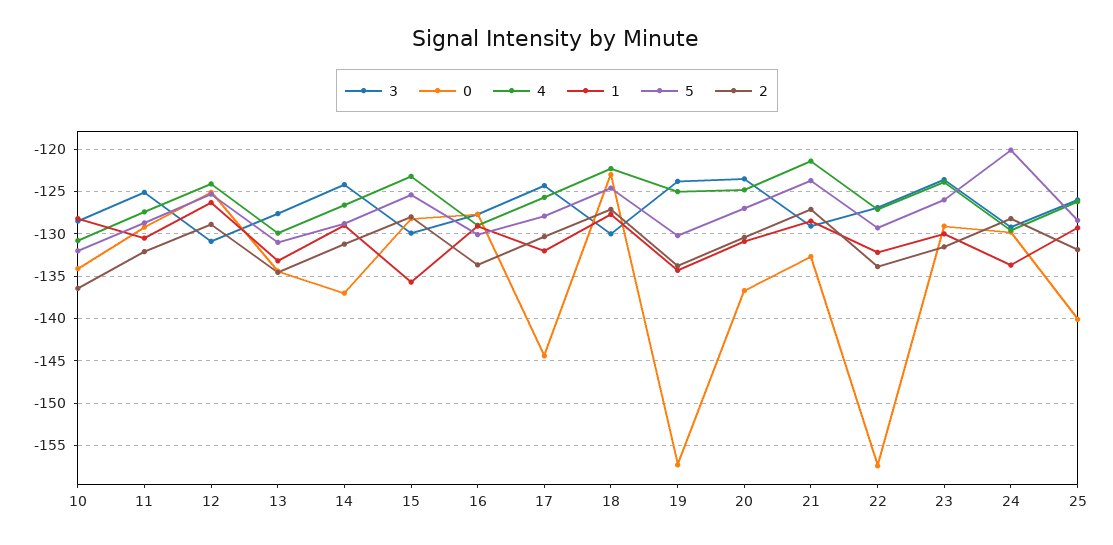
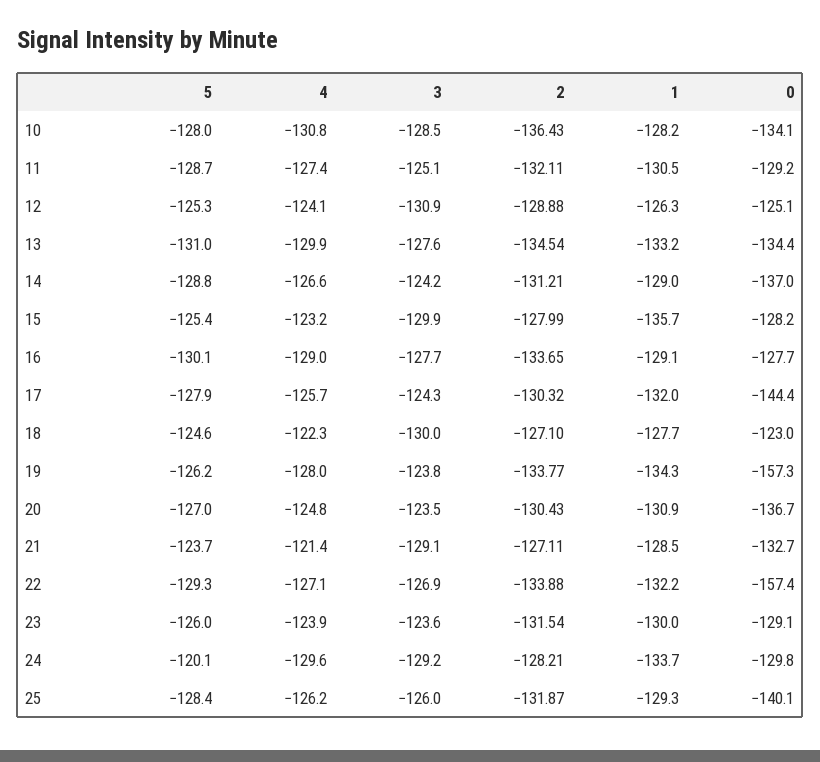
  {
    "3": {
      "10": -128.5,
      "11": -125.1,
      "12": -130.9,
      "13": -127.6,
      "14": -124.2,
      "15": -129.9,
      "16": -127.7,
      "17": -124.3,
      "18": -130,
      "19": -123.8,
      "20": -123.5,
      "21": -129.1,
      "22": -126.9,
      "23": -123.6,
      "24": -129.2,
      "25": -126
    },
    "0": {
      "10": -134.1,
      "11": -129.2,
      "12": -125.1,
      "13": -134.4,
      "14": -137,
      "15": -128.2,
      "16": -127.7,
      "17": -144.4,
      "18": -123,
      "19": -157.3,
      "20": -136.7,
      "21": -132.7,
      "22": -157.4,
      "23": -129.1,
      "24": -129.8,
      "25": -140.1
    },
    "4": {
      "10": -130.8,
      "11": -127.4,
      "12": -124.1,
      "13": -129.9,
      "14": -126.6,
      "15": -123.2,
      "16": -129,
      "17": -125.7,
      "18": -122.3,
-     "19": -125,
+     "19": -128,
      "20": -124.8,
      "21": -121.4,
      "22": -127.1,
      "23": -123.9,
      "24": -129.6,
      "25": -126.2
    },
    "1": {
      "10": -128.2,
      "11": -130.5,
      "12": -126.3,
      "13": -133.2,
      "14": -129,
      "15": -135.7,
      "16": -129.1,
      "17": -132,
      "18": -127.7,
      "19": -134.3,
      "20": -130.9,
      "21": -128.5,
      "22": -132.2,
      "23": -130,
      "24": -133.7,
      "25": -129.3
    },
    "5": {
-     "10": -132,
+     "10": -128,
      "11": -128.7,
      "12": -125.3,
      "13": -131,
      "14": -128.8,
      "15": -125.4,
      "16": -130.1,
      "17": -127.9,
      "18": -124.6,
-     "19": -130,
+     "19": -126.2,
      "20": -127,
      "21": -123.7,
      "22": -129.3,
      "23": -126,
      "24": -120.1,
      "25": -128.4
    },
    "2": {
      "10": -136.43,
      "11": -132.11,
      "12": -128.88,
      "13": -134.54,
      "14": -131.21,
      "15": -127.99,
      "16": -133.65,
      "17": -130.32,
      "18": -127.1,
      "19": -133.77,
      "20": -130.43,
      "21": -127.11,
      "22": -133.88,
      "23": -131.54,
      "24": -128.21,
      "25": -131.87
    }
  }

